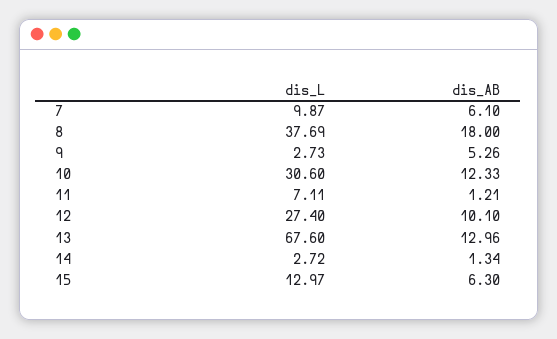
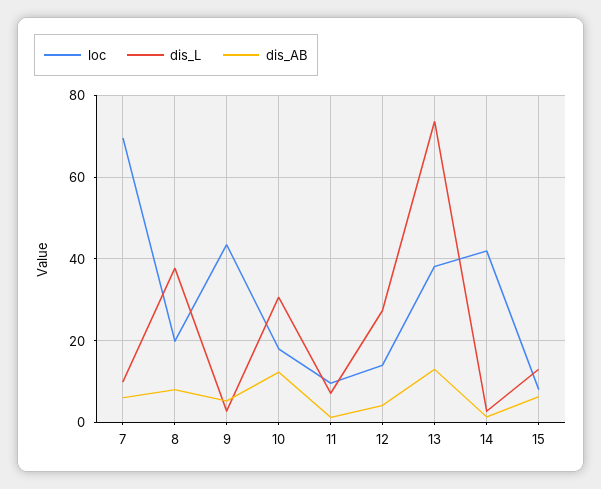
  {
    "dis_L": {
      "7": 9.87,
      "8": 37.69,
      "9": 2.73,
      "10": 30.6,
      "11": 7.11,
      "12": 27.4,
-     "13": 67.6,
+     "13": 74,
      "14": 2.72,
      "15": 12.97
    },
    "dis_AB": {
      "7": 6.1,
-     "8": 18,
+     "8": 8,
      "9": 5.26,
      "10": 12.33,
      "11": 1.21,
-     "12": 10.1,
+     "12": 4,
      "13": 12.96,
      "14": 1.34,
      "15": 6.3
-   }
+   },
+   "loc": {
+     "7": 70,
+     "8": 20,
+     "9": 44,
+     "10": 18,
+     "11": 10,
+     "12": 14,
+     "13": 38,
+     "14": 42,
+     "15": 8
+   }
  }

